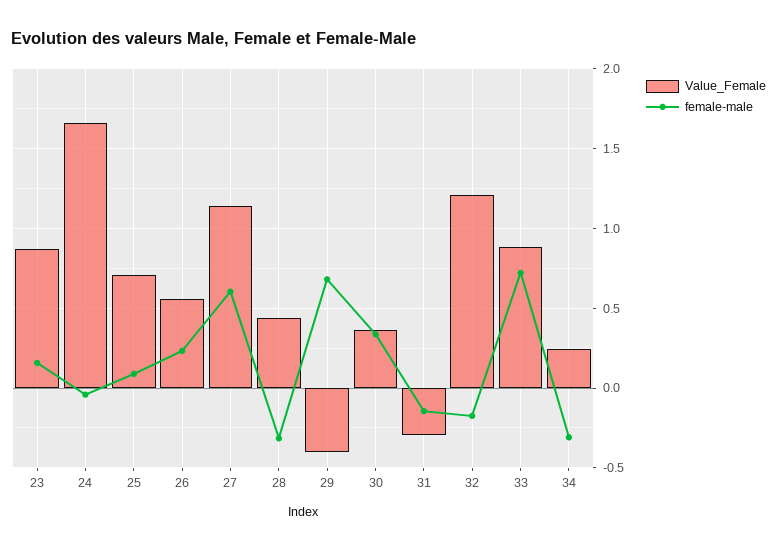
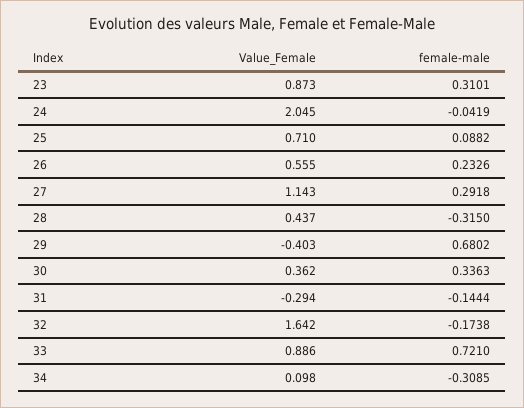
  {
    "Value_Female": {
      "23": 0.873,
-     "24": 1.65,
+     "24": 2.045,
      "25": 0.71,
      "26": 0.555,
      "27": 1.143,
      "28": 0.437,
      "29": -0.403,
      "30": 0.362,
      "31": -0.294,
-     "32": 1.2,
+     "32": 1.642,
      "33": 0.886,
-     "34": 0.25
+     "34": 0.098
    },
    "female-male": {
-     "23": 0.15,
+     "23": 0.3101,
      "24": -0.0419,
      "25": 0.0882,
      "26": 0.2326,
-     "27": 0.6,
+     "27": 0.2918,
      "28": -0.315,
      "29": 0.6802,
      "30": 0.3363,
      "31": -0.1444,
      "32": -0.1738,
      "33": 0.721,
      "34": -0.3085
    }
  }

